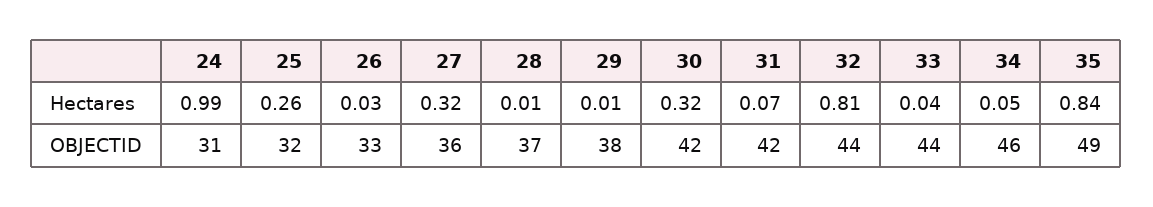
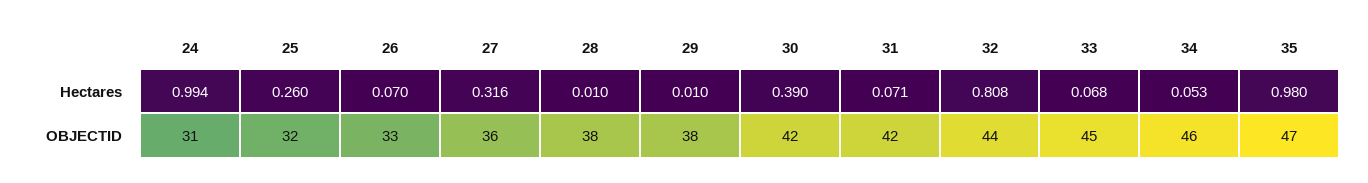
  {
    "24": {
      "Hectares": 0.994,
      "OBJECTID": 31
    },
    "25": {
      "Hectares": 0.26,
      "OBJECTID": 32
    },
    "26": {
-     "Hectares": 0.03,
+     "Hectares": 0.07,
      "OBJECTID": 33
    },
    "27": {
      "Hectares": 0.316,
      "OBJECTID": 36
    },
    "28": {
      "Hectares": 0.01,
-     "OBJECTID": 37
+     "OBJECTID": 38
    },
    "29": {
      "Hectares": 0.01,
      "OBJECTID": 38
    },
    "30": {
-     "Hectares": 0.32,
+     "Hectares": 0.39,
      "OBJECTID": 42
    },
    "31": {
      "Hectares": 0.071,
      "OBJECTID": 42
    },
    "32": {
      "Hectares": 0.808,
      "OBJECTID": 44
    },
    "33": {
-     "Hectares": 0.04,
+     "Hectares": 0.068,
-     "OBJECTID": 44
+     "OBJECTID": 45
    },
    "34": {
      "Hectares": 0.053,
      "OBJECTID": 46
    },
    "35": {
-     "Hectares": 0.84,
+     "Hectares": 0.98,
-     "OBJECTID": 49
+     "OBJECTID": 47
    }
  }

